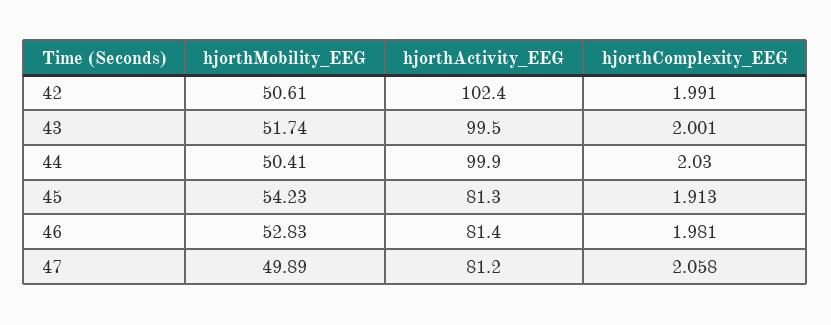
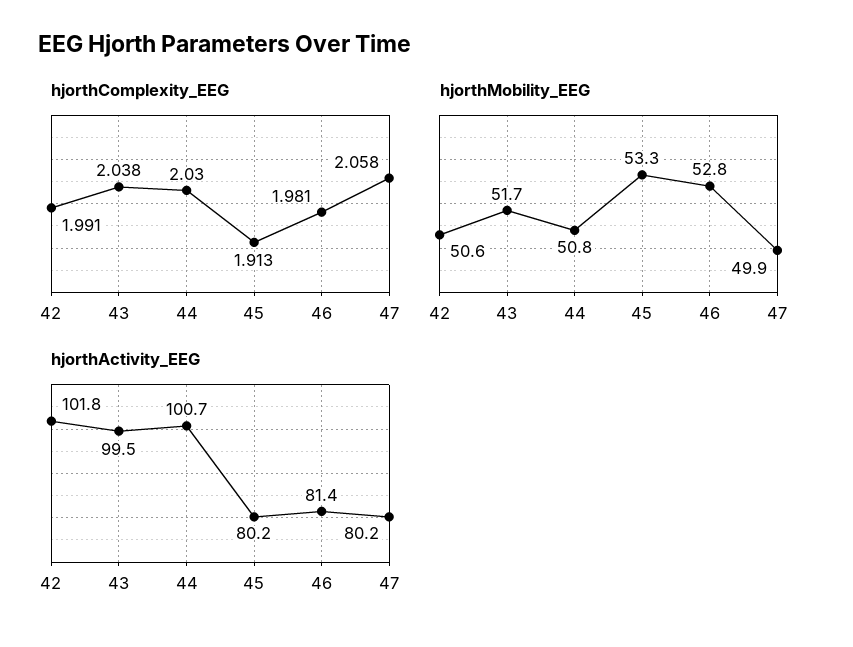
  {
    "hjorthMobility_EEG": {
      "42": 50.61,
      "43": 51.74,
-     "44": 50.41,
+     "44": 50.8,
-     "45": 54.23,
+     "45": 53.3,
      "46": 52.83,
      "47": 49.89
    },
    "hjorthActivity_EEG": {
-     "42": 102.4,
+     "42": 101.8,
      "43": 99.5,
-     "44": 99.9,
+     "44": 100.7,
-     "45": 81.3,
+     "45": 80.2,
      "46": 81.4,
-     "47": 81.2
+     "47": 80.2
    },
    "hjorthComplexity_EEG": {
      "42": 1.991,
-     "43": 2.001,
+     "43": 2.038,
      "44": 2.03,
      "45": 1.913,
      "46": 1.981,
      "47": 2.058
    }
  }

